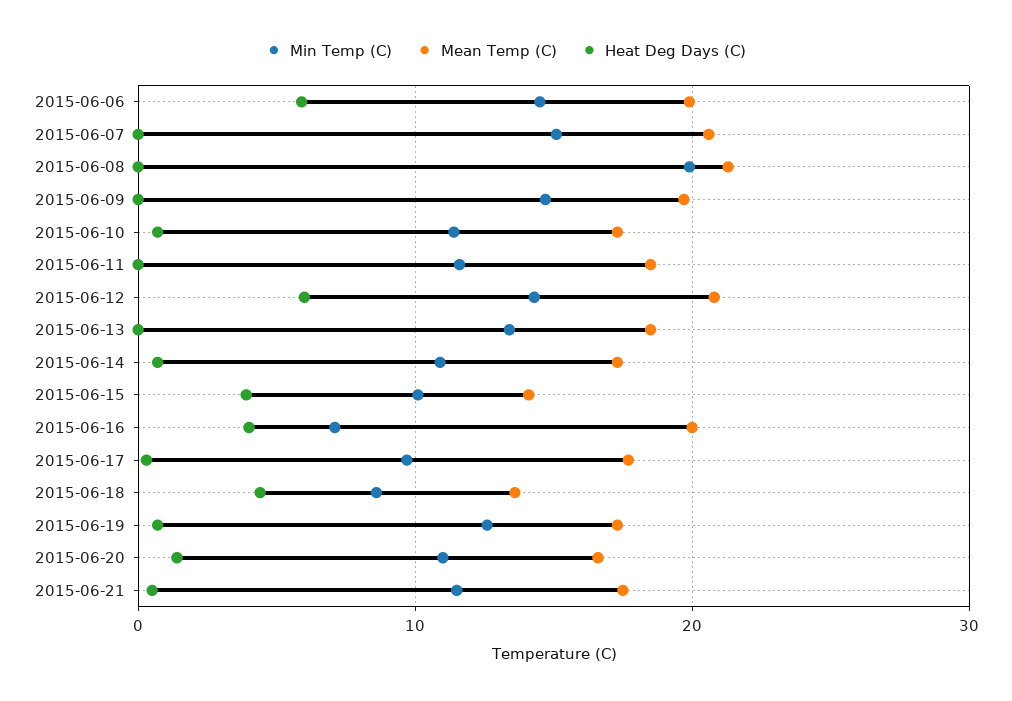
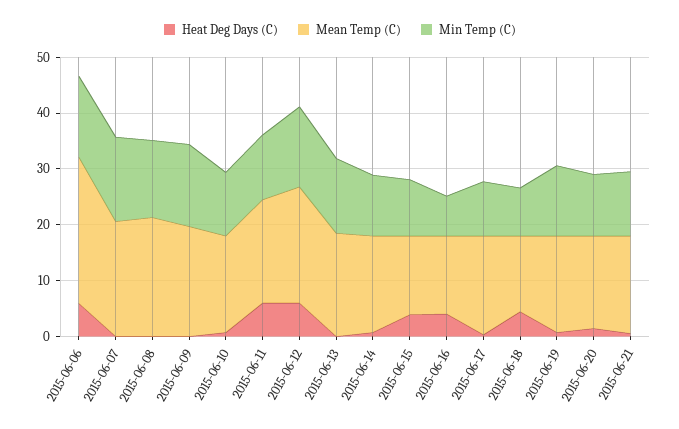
  {
    "Min Temp (C)": {
      "2015-06-06": 15,
      "2015-06-07": 15,
-     "2015-06-08": 20,
+     "2015-06-08": 14,
      "2015-06-09": 15,
      "2015-06-10": 11,
      "2015-06-11": 12,
      "2015-06-12": 14,
      "2015-06-13": 13,
      "2015-06-14": 11,
      "2015-06-15": 10,
      "2015-06-16": 7,
      "2015-06-17": 10,
      "2015-06-18": 9,
      "2015-06-19": 13,
      "2015-06-20": 11,
      "2015-06-21": 12
    },
    "Mean Temp (C)": {
-     "2015-06-06": 20,
+     "2015-06-06": 26,
      "2015-06-07": 21,
      "2015-06-08": 21,
      "2015-06-09": 20,
      "2015-06-10": 17,
      "2015-06-11": 19,
      "2015-06-12": 21,
      "2015-06-13": 19,
      "2015-06-14": 17,
      "2015-06-15": 14,
-     "2015-06-16": 20,
+     "2015-06-16": 14,
      "2015-06-17": 18,
      "2015-06-18": 14,
      "2015-06-19": 17,
      "2015-06-20": 17,
      "2015-06-21": 18
    },
    "Heat Deg Days (C)": {
      "2015-06-06": 6,
      "2015-06-07": 0,
      "2015-06-08": 0,
      "2015-06-09": 0,
      "2015-06-10": 1,
-     "2015-06-11": 0,
+     "2015-06-11": 6,
      "2015-06-12": 6,
      "2015-06-13": 0,
      "2015-06-14": 1,
      "2015-06-15": 4,
      "2015-06-16": 4,
      "2015-06-17": 0,
      "2015-06-18": 4,
      "2015-06-19": 1,
      "2015-06-20": 1,
      "2015-06-21": 1
    }
  }

